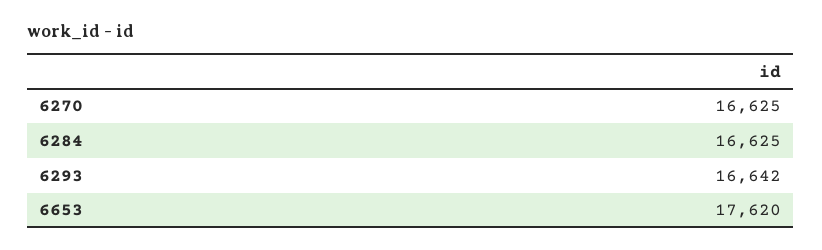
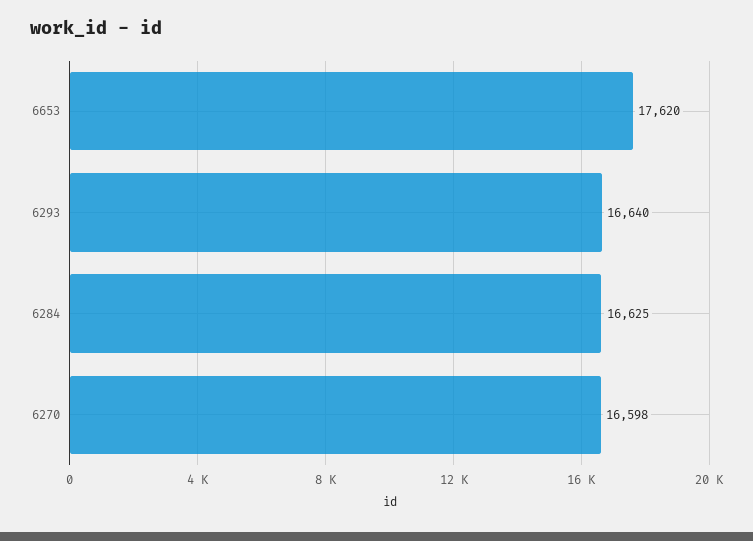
  {
-   "6270": 16625,
+   "6270": 16598,
    "6284": 16625,
-   "6293": 16642,
+   "6293": 16640,
    "6653": 17620
  }

